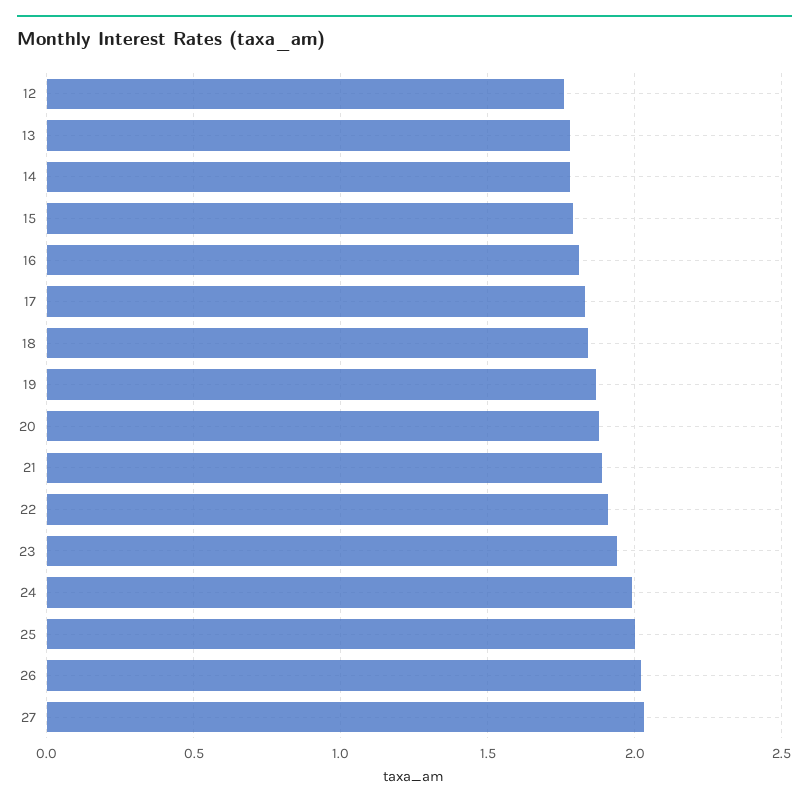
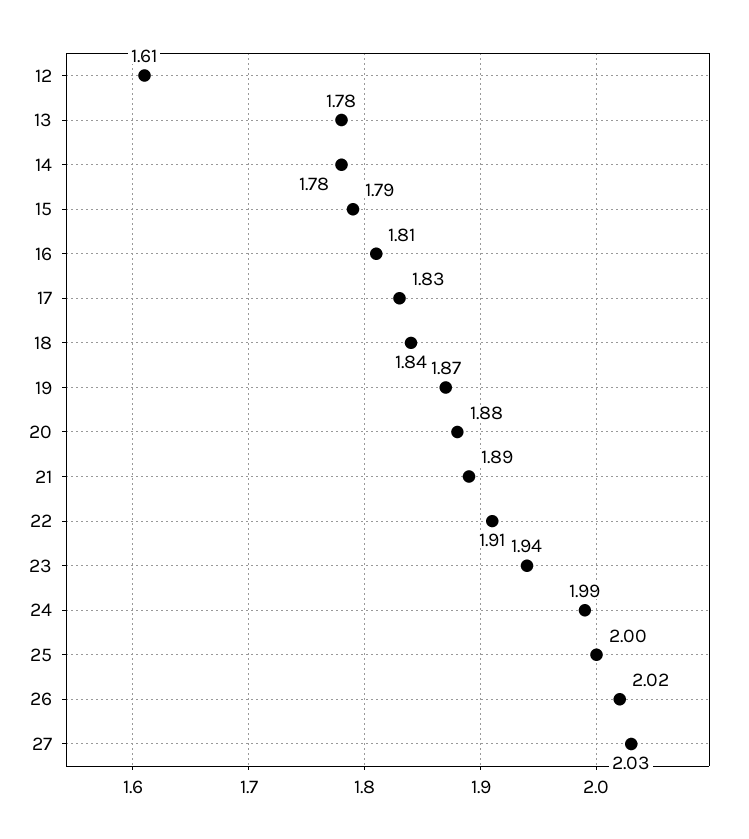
  {
-   "12": 1.75,
+   "12": 1.61,
    "13": 1.78,
    "14": 1.78,
    "15": 1.79,
    "16": 1.81,
    "17": 1.83,
    "18": 1.84,
    "19": 1.87,
    "20": 1.88,
    "21": 1.89,
    "22": 1.91,
    "23": 1.94,
    "24": 1.99,
    "25": 2,
    "26": 2.02,
    "27": 2.03
  }

